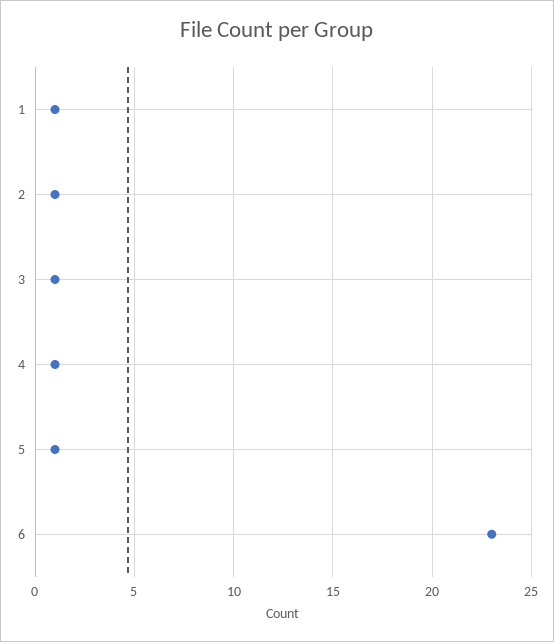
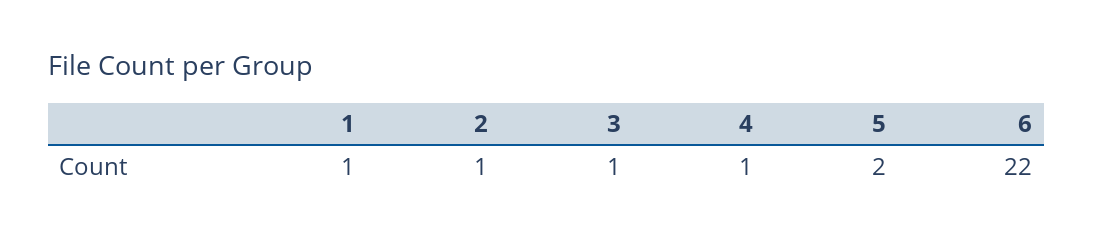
  {
    "1": 1,
    "2": 1,
    "3": 1,
    "4": 1,
-   "5": 1,
+   "5": 2,
-   "6": 23
+   "6": 22
  }

